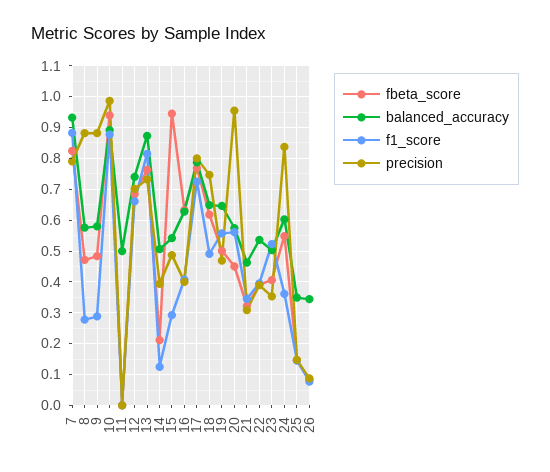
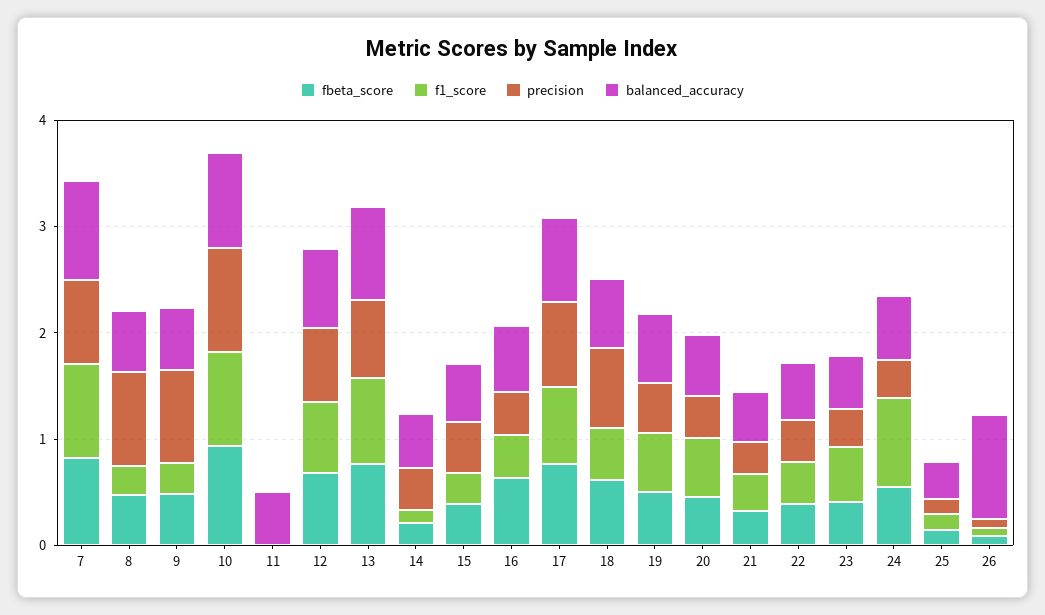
  {
    "fbeta_score": {
      "7": 0.82,
      "8": 0.48,
      "9": 0.48,
      "10": 0.94,
      "11": 0,
      "12": 0.68,
      "13": 0.76,
      "14": 0.22,
-     "15": 0.94,
+     "15": 0.4,
      "16": 0.64,
      "17": 0.76,
      "18": 0.62,
      "19": 0.5,
      "20": 0.46,
      "21": 0.32,
      "22": 0.4,
      "23": 0.4,
      "24": 0.54,
      "25": 0.14,
      "26": 0.08
    },
    "balanced_accuracy": {
      "7": 0.94,
      "8": 0.58,
      "9": 0.58,
      "10": 0.9,
      "11": 0.5,
      "12": 0.74,
      "13": 0.88,
      "14": 0.5,
      "15": 0.54,
      "16": 0.62,
      "17": 0.78,
      "18": 0.64,
      "19": 0.64,
      "20": 0.58,
      "21": 0.46,
      "22": 0.54,
      "23": 0.5,
      "24": 0.6,
      "25": 0.34,
-     "26": 0.34
+     "26": 1
    },
    "f1_score": {
      "7": 0.88,
      "8": 0.28,
      "9": 0.28,
      "10": 0.88,
      "11": 0,
      "12": 0.66,
      "13": 0.82,
      "14": 0.12,
      "15": 0.3,
      "16": 0.4,
      "17": 0.72,
      "18": 0.5,
      "19": 0.56,
      "20": 0.56,
      "21": 0.34,
      "22": 0.4,
      "23": 0.52,
-     "24": 0.36,
+     "24": 0.8,
      "25": 0.14,
      "26": 0.08
    },
    "precision": {
      "7": 0.8,
      "8": 0.88,
      "9": 0.88,
      "10": 0.98,
      "11": 0,
      "12": 0.7,
      "13": 0.74,
      "14": 0.4,
      "15": 0.48,
      "16": 0.4,
      "17": 0.8,
      "18": 0.74,
      "19": 0.46,
-     "20": 0.96,
+     "20": 0.4,
      "21": 0.3,
      "22": 0.4,
      "23": 0.36,
-     "24": 0.84,
+     "24": 0.4,
      "25": 0.14,
      "26": 0.08
    }
  }

